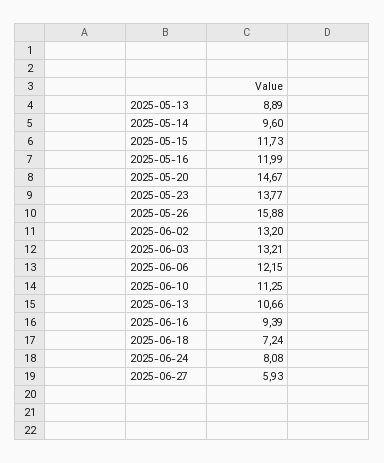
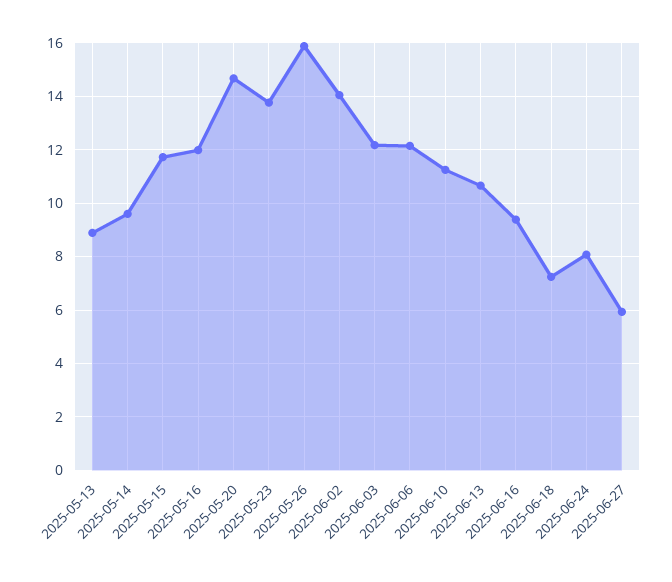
  {
    "2025-05-13": 8.89,
    "2025-05-14": 9.6,
    "2025-05-15": 11.73,
    "2025-05-16": 11.99,
    "2025-05-20": 14.67,
    "2025-05-23": 13.77,
    "2025-05-26": 15.88,
-   "2025-06-02": 13.2,
+   "2025-06-02": 14,
-   "2025-06-03": 13.21,
+   "2025-06-03": 12.25,
    "2025-06-06": 12.15,
    "2025-06-10": 11.25,
    "2025-06-13": 10.66,
    "2025-06-16": 9.39,
    "2025-06-18": 7.24,
    "2025-06-24": 8.08,
    "2025-06-27": 5.93
  }

